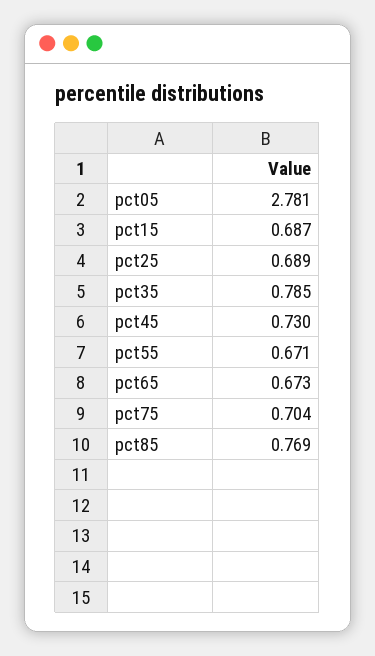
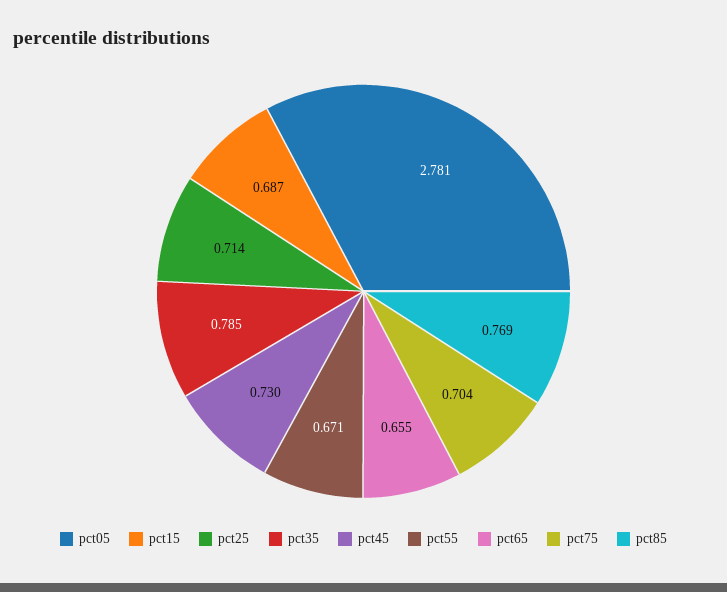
  {
    "pct05": 2.781,
    "pct15": 0.687,
-   "pct25": 0.689,
+   "pct25": 0.714,
    "pct35": 0.785,
    "pct45": 0.73,
    "pct55": 0.671,
-   "pct65": 0.673,
+   "pct65": 0.655,
    "pct75": 0.704,
    "pct85": 0.769
  }

